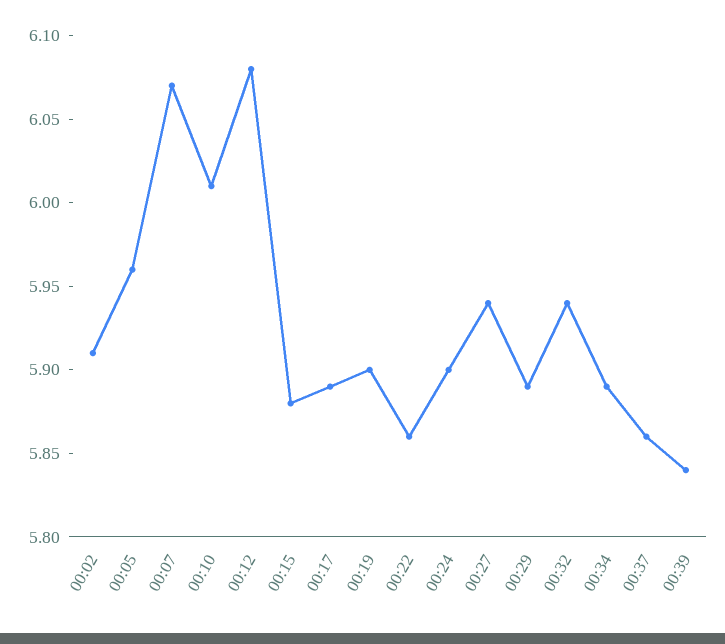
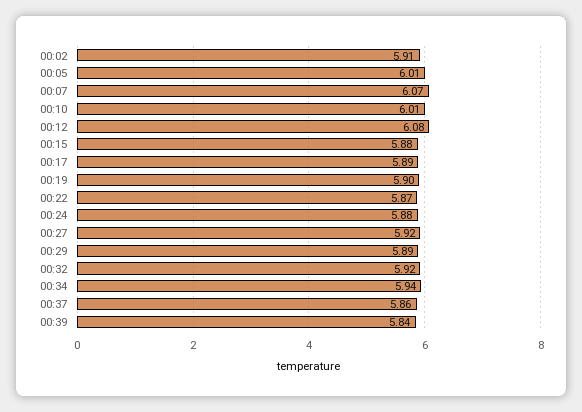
  {
    "00:02": 5.91,
-   "00:05": 5.96,
+   "00:05": 6.01,
    "00:07": 6.07,
    "00:10": 6.01,
    "00:12": 6.08,
    "00:15": 5.88,
    "00:17": 5.89,
    "00:19": 5.9,
-   "00:22": 5.86,
+   "00:22": 5.87,
-   "00:24": 5.9,
+   "00:24": 5.88,
-   "00:27": 5.94,
+   "00:27": 5.92,
    "00:29": 5.89,
-   "00:32": 5.94,
+   "00:32": 5.92,
-   "00:34": 5.89,
+   "00:34": 5.94,
    "00:37": 5.86,
    "00:39": 5.84
  }

